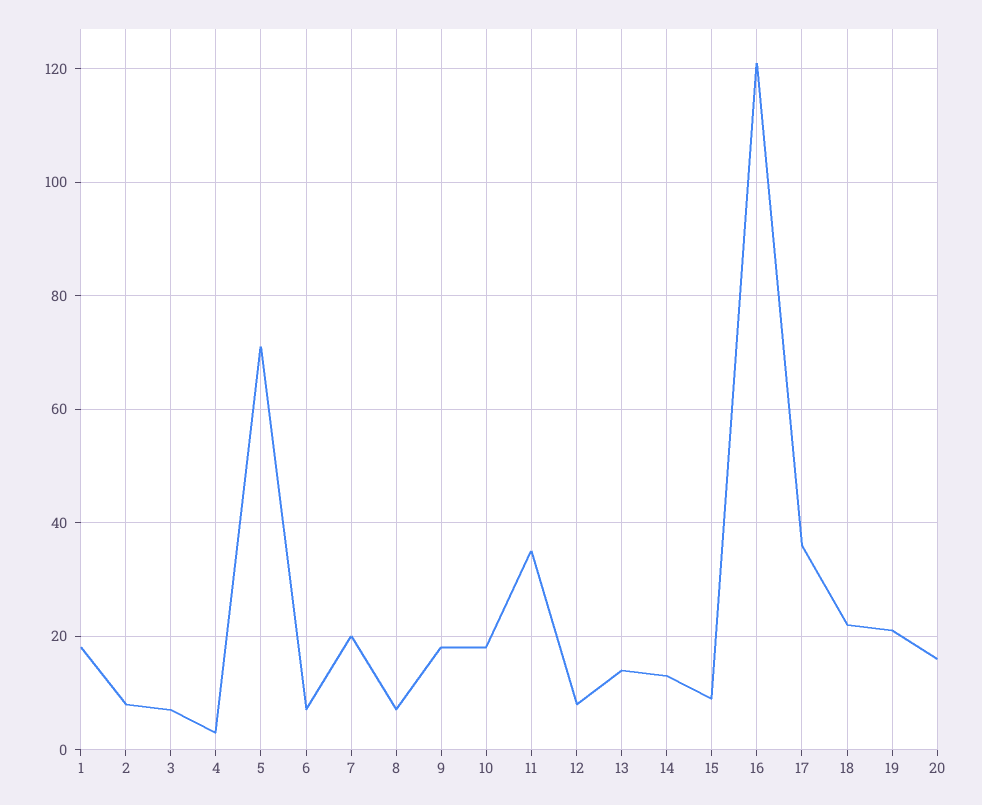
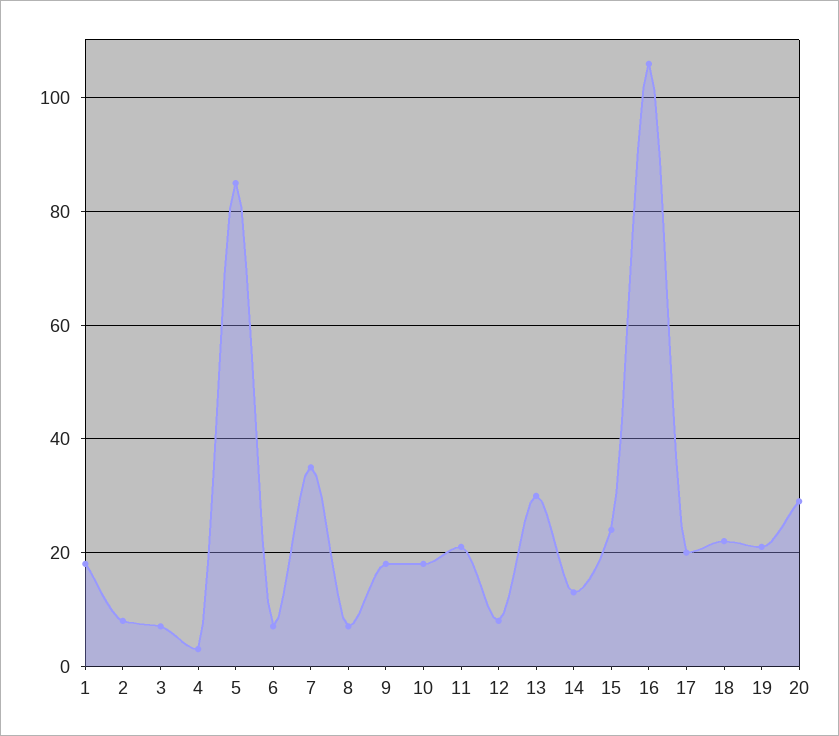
  {
    "1": 20,
    "2": 10,
    "3": 5,
    "4": 5,
-   "5": 70,
+   "5": 85,
    "6": 5,
-   "7": 20,
+   "7": 35,
    "8": 5,
    "9": 20,
    "10": 20,
-   "11": 35,
+   "11": 20,
    "12": 10,
-   "13": 15,
+   "13": 30,
    "14": 15,
-   "15": 10,
+   "15": 25,
-   "16": 120,
+   "16": 105,
-   "17": 35,
+   "17": 20,
    "18": 20,
    "19": 20,
-   "20": 15
+   "20": 30
  }

